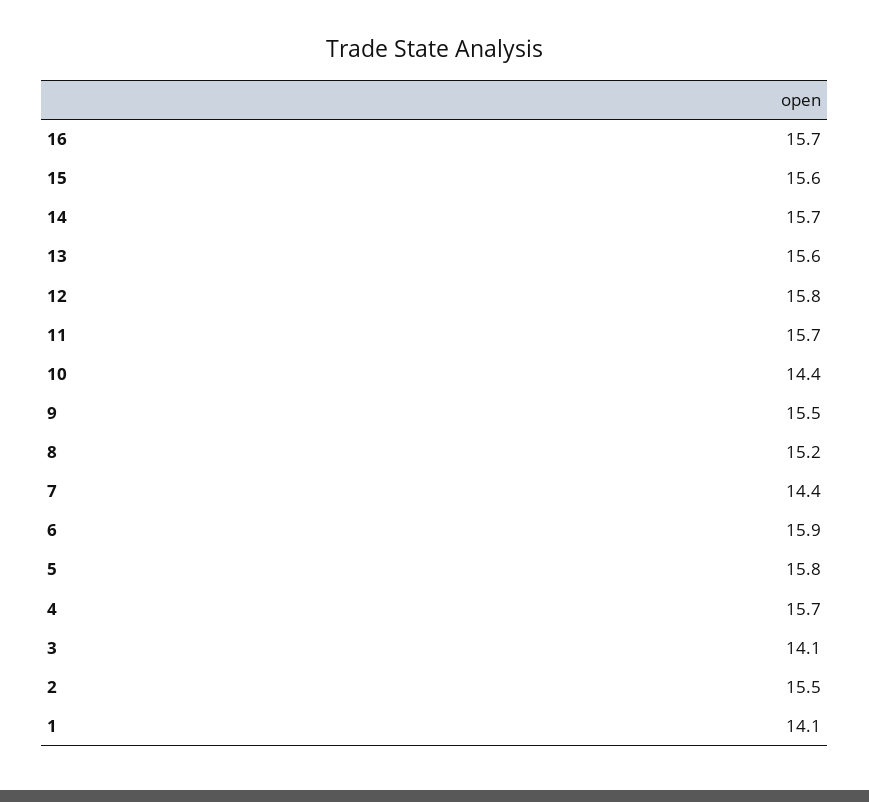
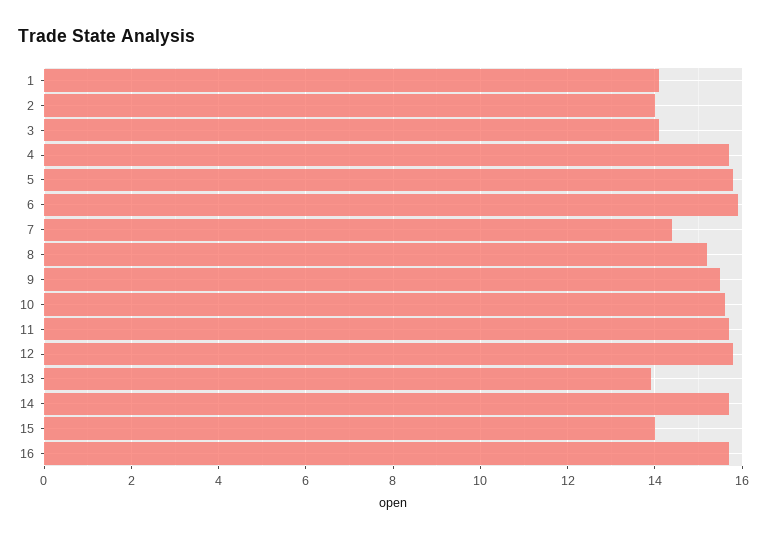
  {
    "16": 15.7,
-   "15": 15.6,
+   "15": 14,
    "14": 15.7,
-   "13": 15.6,
+   "13": 14,
    "12": 15.8,
    "11": 15.7,
-   "10": 14.4,
+   "10": 15.5,
    "9": 15.5,
    "8": 15.2,
    "7": 14.4,
    "6": 15.9,
    "5": 15.8,
    "4": 15.7,
    "3": 14.1,
-   "2": 15.5,
+   "2": 14,
    "1": 14.1
  }

